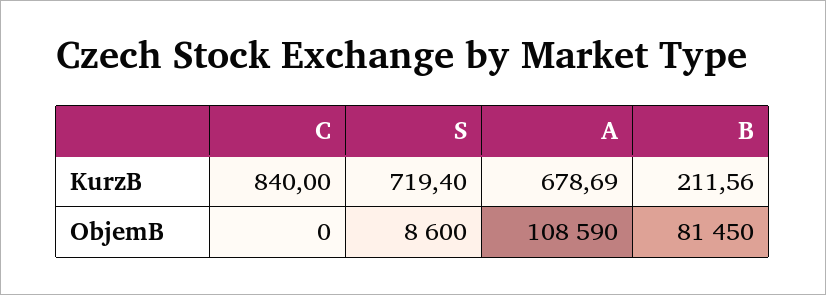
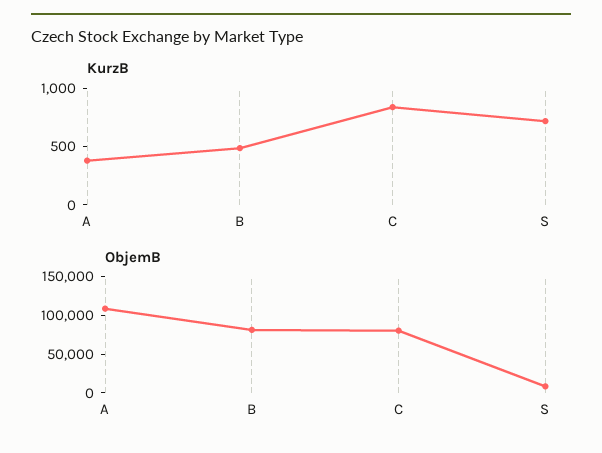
  {
    "KurzB": {
      "C": 840,
      "S": 719.4,
-     "A": 678.69,
+     "A": 400,
-     "B": 211.56
+     "B": 500
    },
    "ObjemB": {
-     "C": 0,
+     "C": 75000,
      "S": 8600,
      "A": 108590,
      "B": 81450
    }
  }

